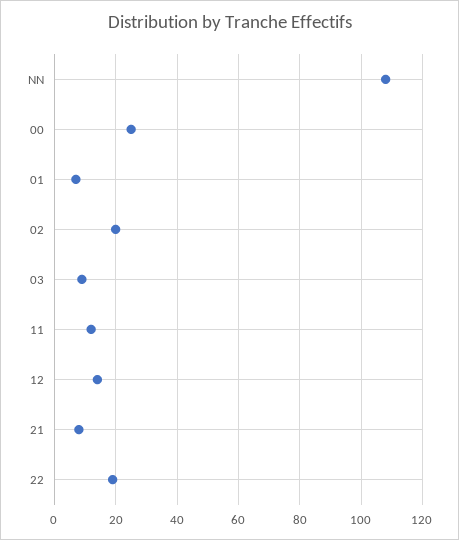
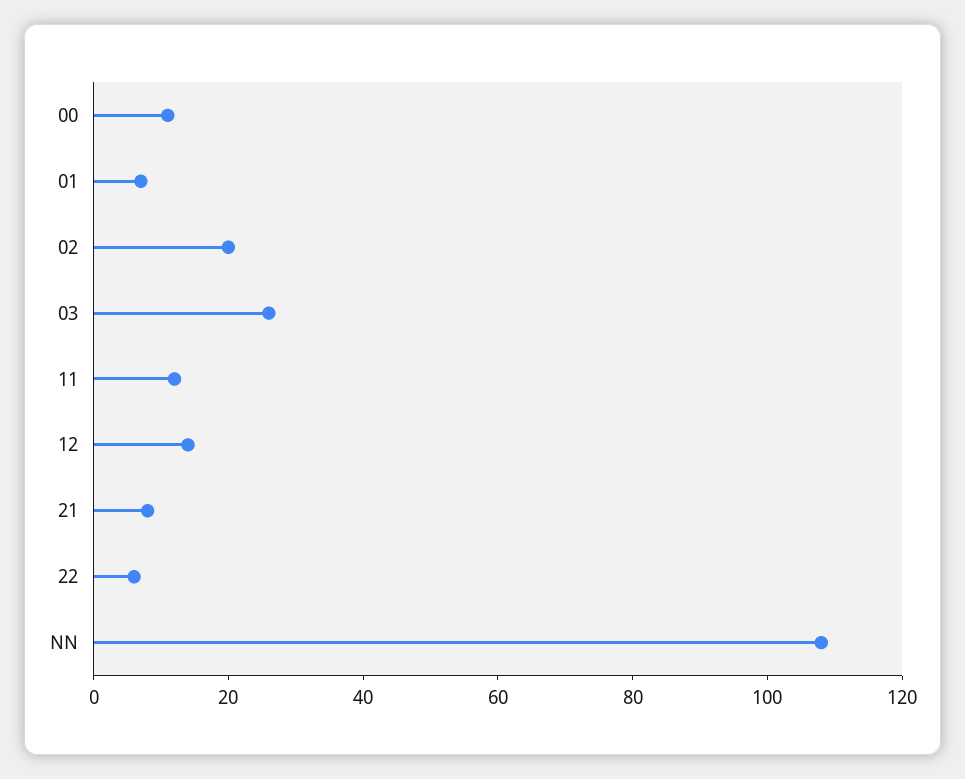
  {
    "NN": 110,
-   "00": 25,
+   "00": 10,
    "01": 5,
    "02": 20,
-   "03": 10,
+   "03": 25,
    "11": 10,
    "12": 15,
    "21": 10,
-   "22": 20
+   "22": 5
  }

